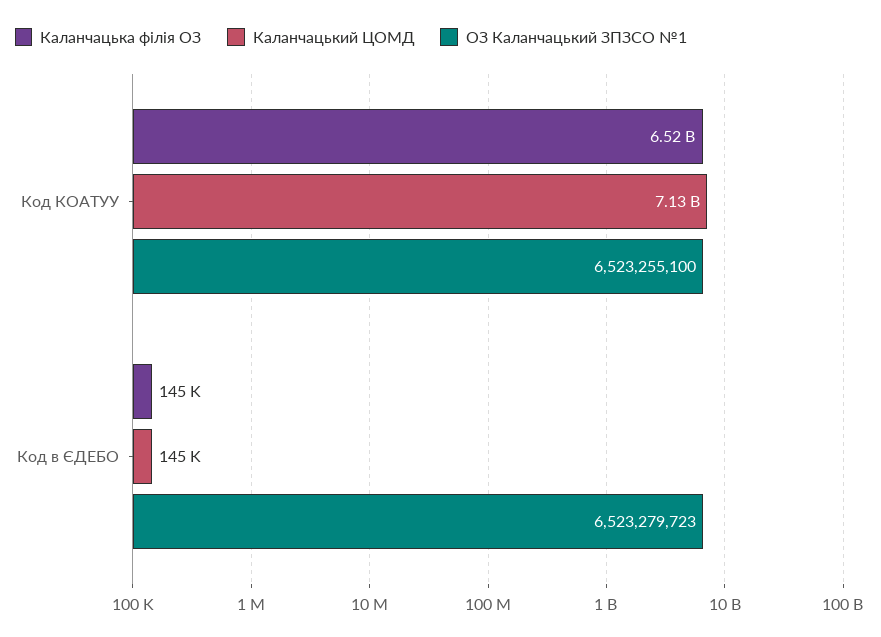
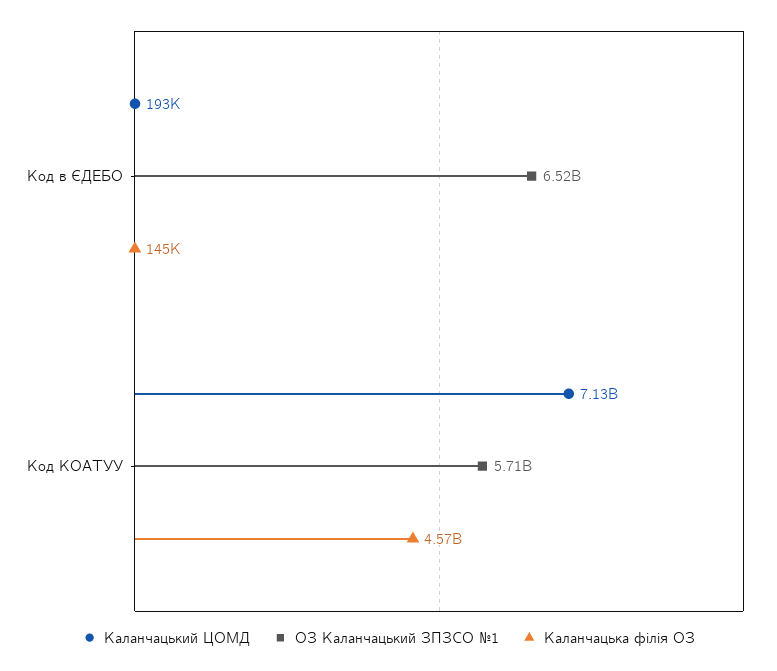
  {
    "Каланчацька філія ОЗ": {
-     "Код КОАТУУ": 6520000000,
+     "Код КОАТУУ": 4570000000,
      "Код в ЄДЕБО": 145000
    },
    "Каланчацький ЦОМД": {
      "Код КОАТУУ": 7130000000,
-     "Код в ЄДЕБО": 145000
+     "Код в ЄДЕБО": 193000
    },
    "ОЗ Каланчацький ЗПЗСО №1": {
-     "Код КОАТУУ": 6523255100,
+     "Код КОАТУУ": 5710000000,
      "Код в ЄДЕБО": 6523279723
    }
  }

